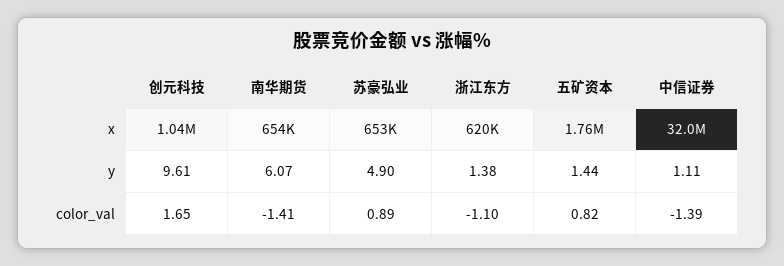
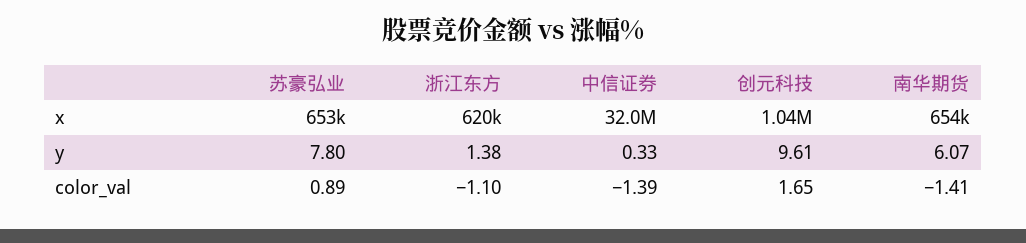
  {
    "创元科技": {
      "x": 1040000,
      "y": 9.61,
      "color_val": 1.65
    },
    "南华期货": {
      "x": 654000,
      "y": 6.07,
      "color_val": -1.41
    },
    "苏豪弘业": {
      "x": 653000,
-     "y": 4.9,
+     "y": 7.8,
      "color_val": 0.89
    },
    "浙江东方": {
      "x": 620000,
      "y": 1.38,
      "color_val": -1.1
    },
-   "五矿资本": {
-     "x": 1760000,
-     "y": 1.44,
-     "color_val": 0.82
-   },
    "中信证券": {
      "x": 32000000,
-     "y": 1.11,
+     "y": 0.33,
      "color_val": -1.39
    }
  }

